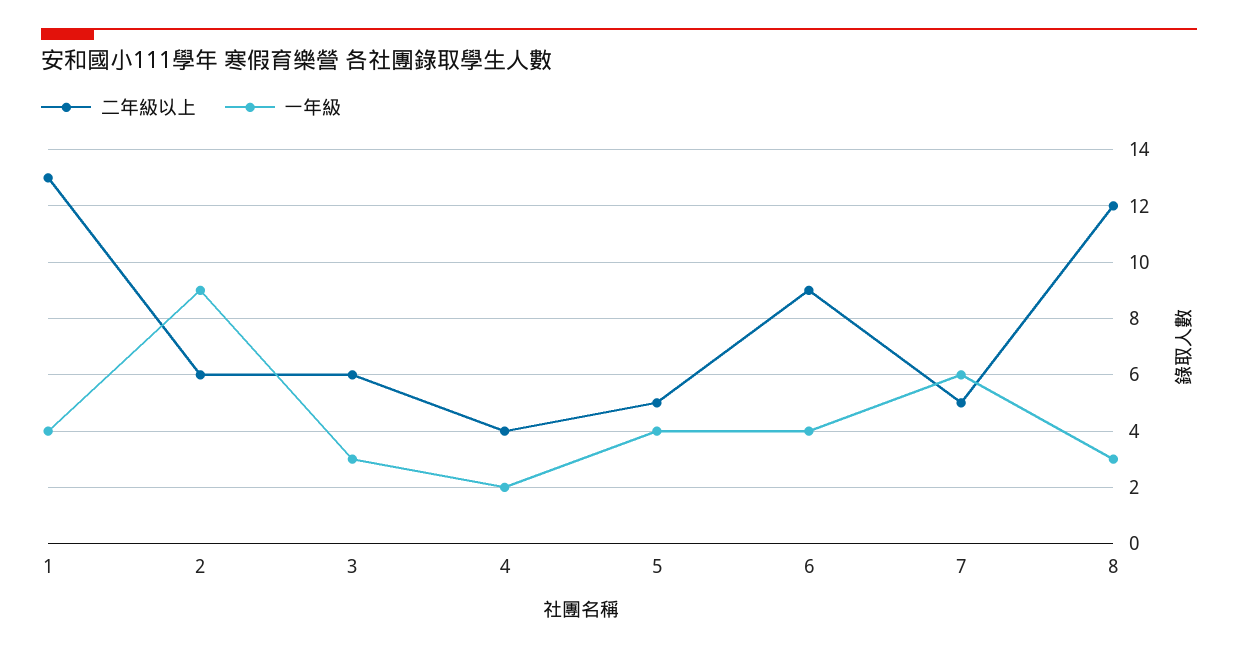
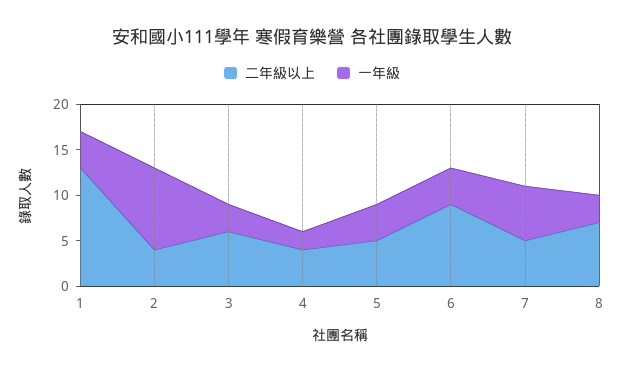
  {
    "二年級以上": {
      "1": 13,
-     "2": 6,
+     "2": 4,
      "3": 6,
      "4": 4,
      "5": 5,
      "6": 9,
      "7": 5,
-     "8": 12
+     "8": 7
    },
    "一年級": {
      "1": 4,
      "2": 9,
      "3": 3,
      "4": 2,
      "5": 4,
      "6": 4,
      "7": 6,
      "8": 3
    }
  }

